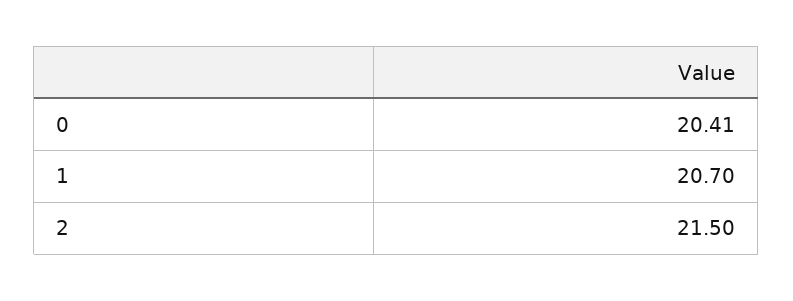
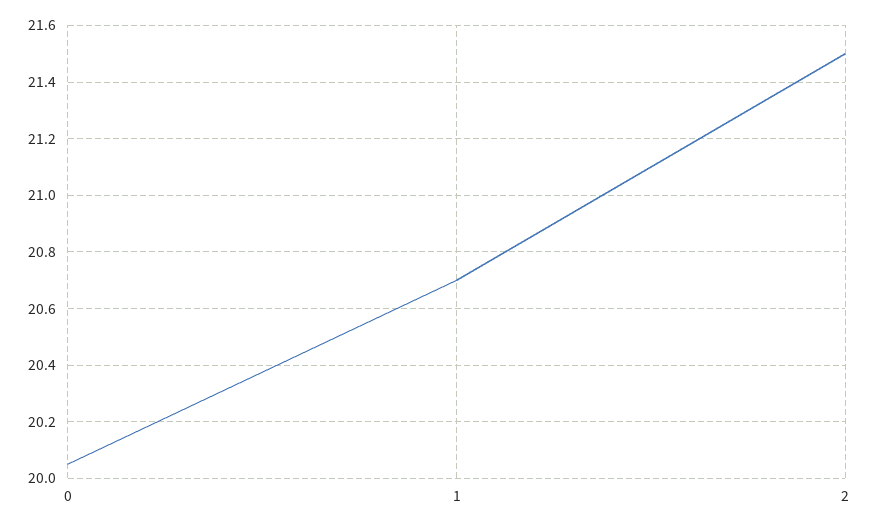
  {
-   "0": 20.41,
+   "0": 20.05,
    "1": 20.7,
    "2": 21.5
  }

